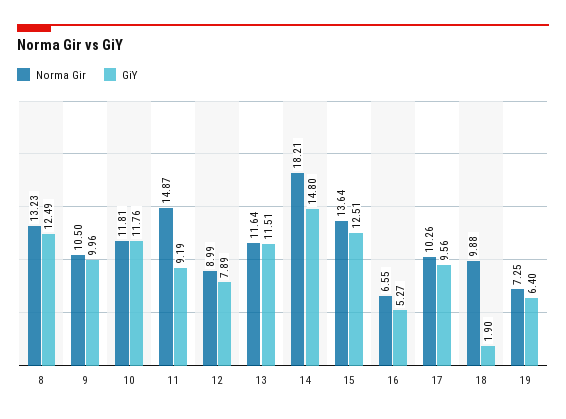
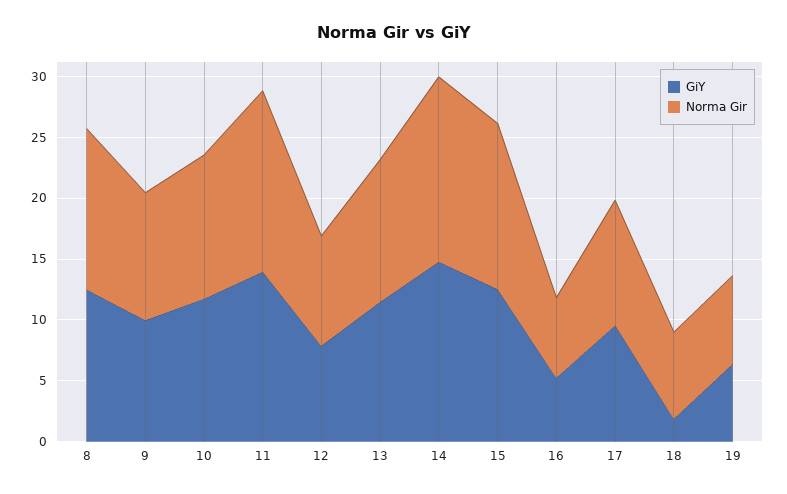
  {
    "Norma Gir": {
      "8": 13.23,
      "9": 10.5,
      "10": 11.81,
      "11": 14.87,
      "12": 8.99,
      "13": 11.64,
-     "14": 18.21,
+     "14": 15,
      "15": 13.64,
      "16": 6.55,
      "17": 10.26,
-     "18": 9.88,
+     "18": 7,
      "19": 7.25
    },
    "GiY": {
      "8": 12.49,
      "9": 9.96,
      "10": 11.76,
-     "11": 9.19,
+     "11": 14,
      "12": 7.89,
      "13": 11.51,
      "14": 14.8,
      "15": 12.51,
      "16": 5.27,
      "17": 9.56,
      "18": 1.9,
      "19": 6.4
    }
  }

